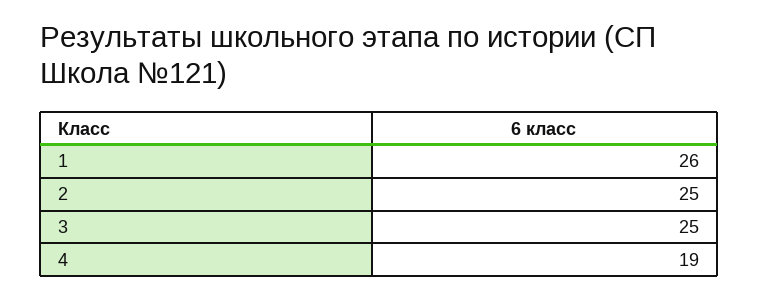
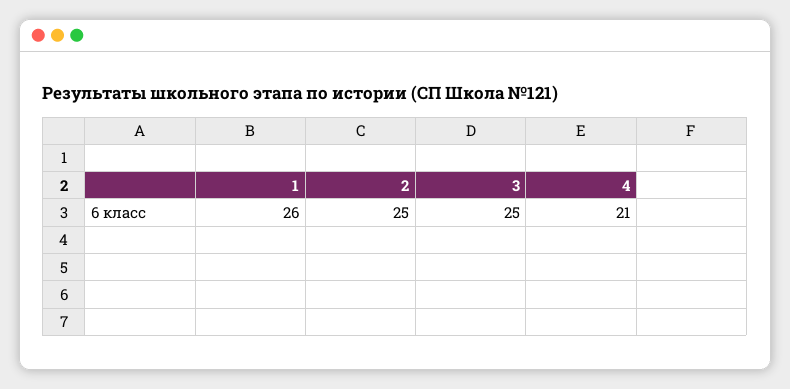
  {
    "1": 26,
    "2": 25,
    "3": 25,
-   "4": 19
+   "4": 21
  }

